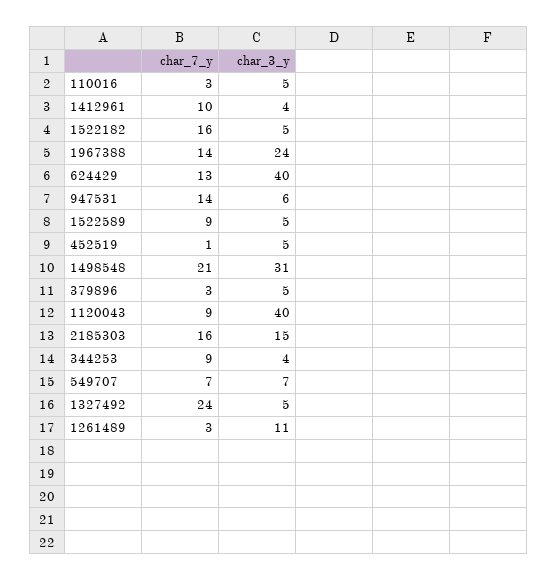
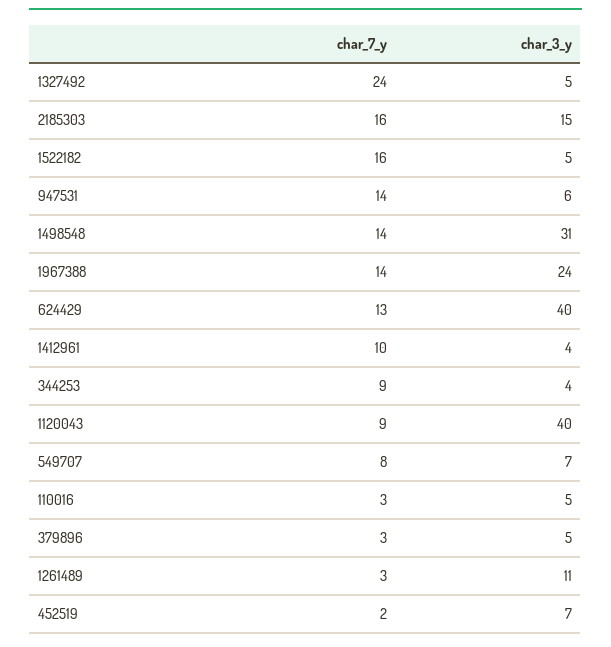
  {
    "char_7_y": {
      "110016": 3,
      "1412961": 10,
      "1522182": 16,
      "1967388": 14,
      "624429": 13,
      "947531": 14,
-     "1522589": 9,
-     "452519": 1,
+     "452519": 2,
-     "1498548": 21,
+     "1498548": 14,
      "379896": 3,
      "1120043": 9,
      "2185303": 16,
      "344253": 9,
-     "549707": 7,
+     "549707": 8,
      "1327492": 24,
      "1261489": 3
    },
    "char_3_y": {
      "110016": 5,
      "1412961": 4,
      "1522182": 5,
      "1967388": 24,
      "624429": 40,
      "947531": 6,
-     "1522589": 5,
-     "452519": 5,
+     "452519": 7,
      "1498548": 31,
      "379896": 5,
      "1120043": 40,
      "2185303": 15,
      "344253": 4,
      "549707": 7,
      "1327492": 5,
      "1261489": 11
    }
  }

